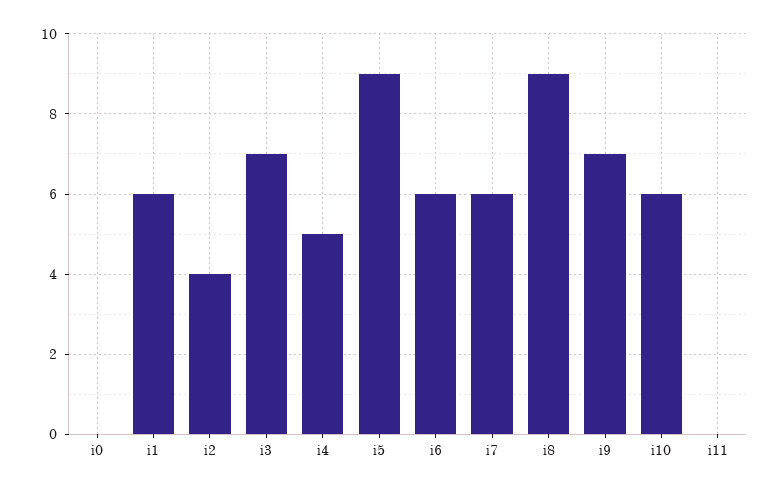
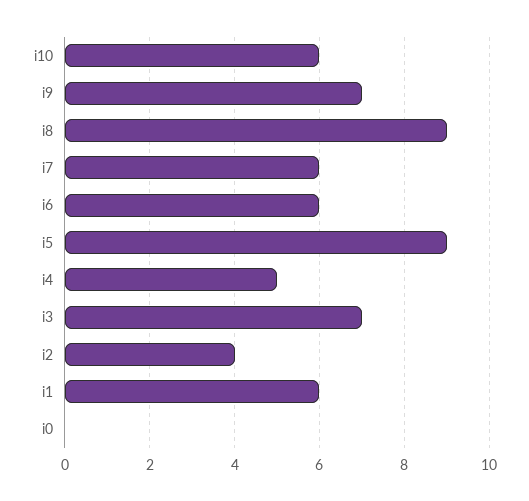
  {
    "i0": 0,
    "i1": 6,
    "i2": 4,
    "i3": 7,
    "i4": 5,
    "i5": 9,
    "i6": 6,
    "i7": 6,
    "i8": 9,
    "i9": 7,
-   "i10": 6,
+   "i10": 6
-   "i11": 0
  }

